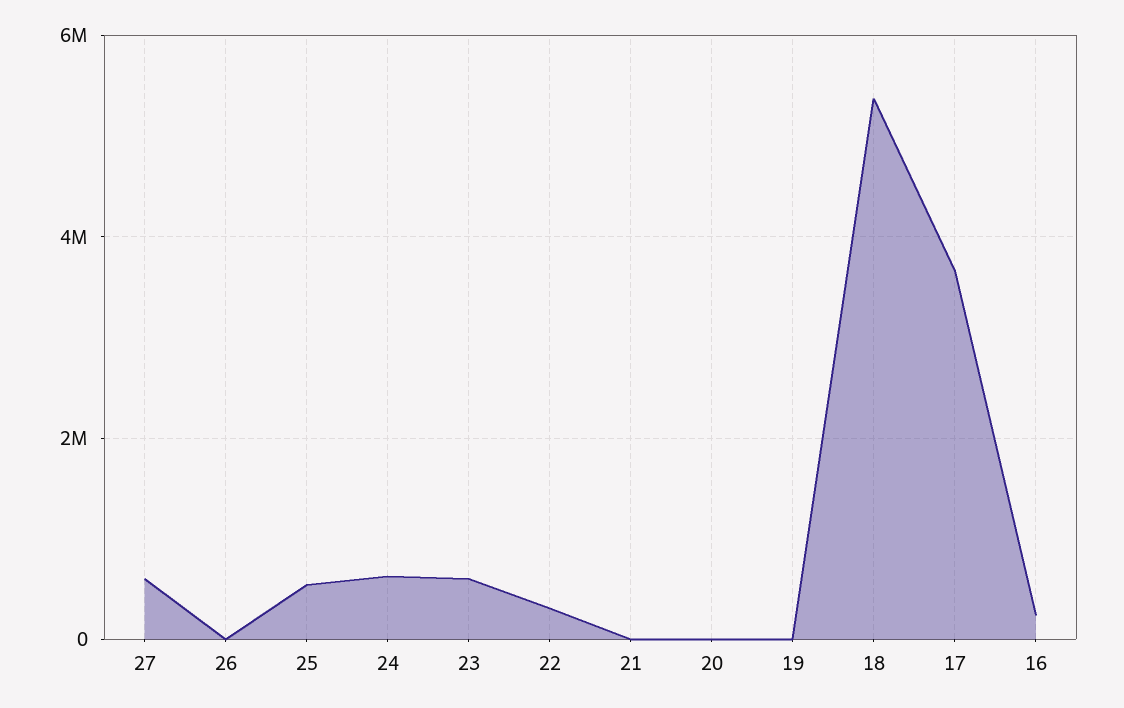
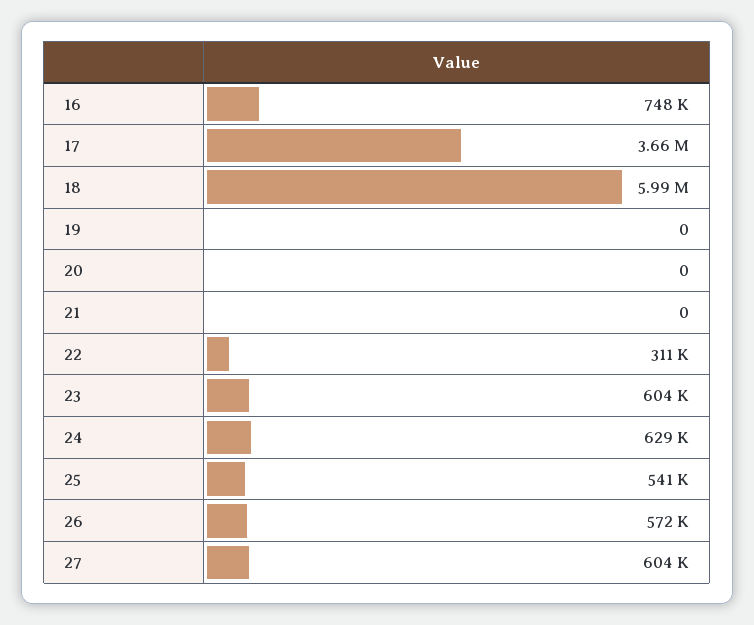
  {
    "27": 604000,
-   "26": 0,
+   "26": 572000,
    "25": 541000,
    "24": 629000,
    "23": 604000,
    "22": 311000,
    "21": 0,
    "20": 0,
    "19": 0,
-   "18": 5400000,
+   "18": 5990000,
    "17": 3660000,
-   "16": 200000
+   "16": 748000
  }

